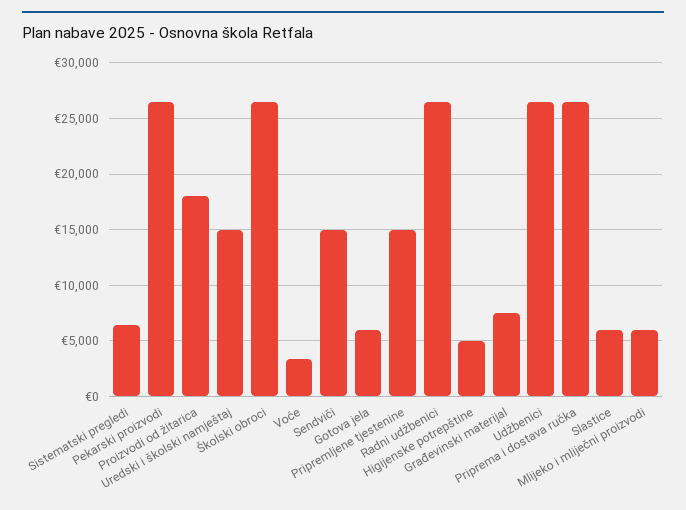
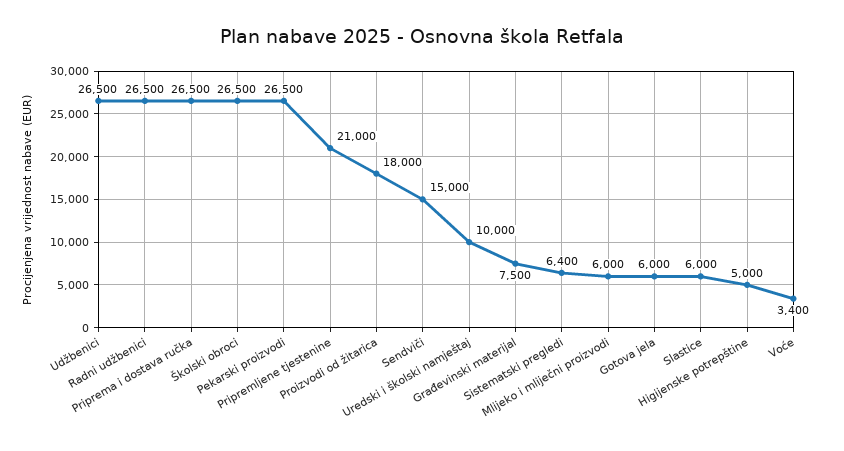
  {
    "Sistematski pregledi": 6400,
    "Pekarski proizvodi": 26500,
    "Proizvodi od žitarica": 18000,
-   "Uredski i školski namještaj": 15000,
+   "Uredski i školski namještaj": 10000,
    "Školski obroci": 26500,
    "Voće": 3400,
    "Sendviči": 15000,
    "Gotova jela": 6000,
-   "Pripremljene tjestenine": 15000,
+   "Pripremljene tjestenine": 21000,
    "Radni udžbenici": 26500,
    "Higijenske potrepštine": 5000,
    "Građevinski materijal": 7500,
    "Udžbenici": 26500,
    "Priprema i dostava ručka": 26500,
    "Slastice": 6000,
    "Mlijeko i mliječni proizvodi": 6000
  }

